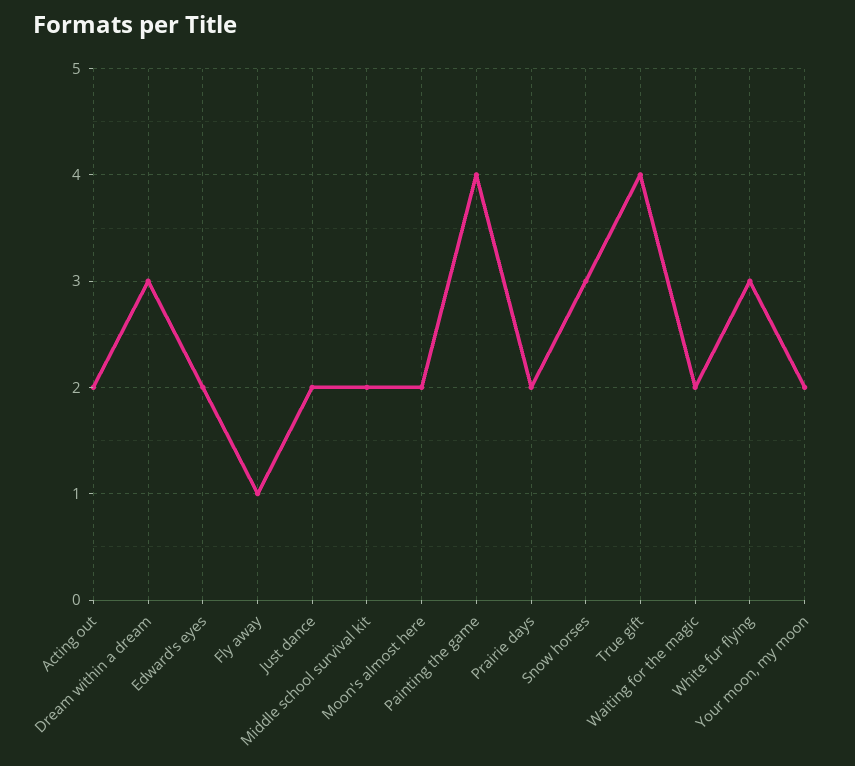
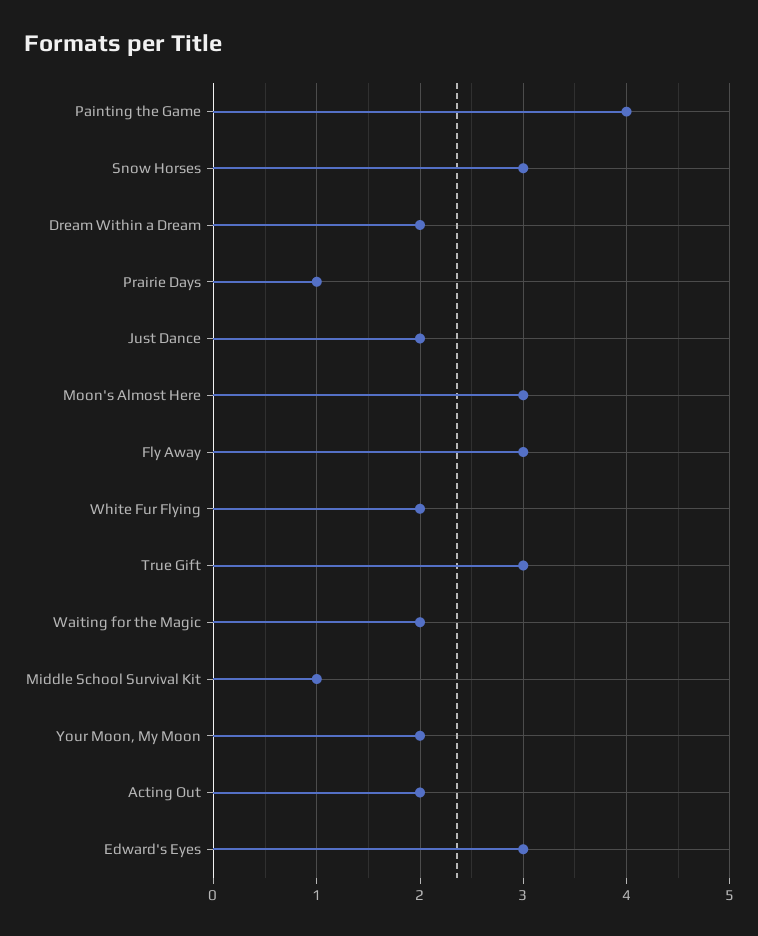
  {
    "Acting out": 2,
-   "Dream within a dream": 3,
+   "Dream within a dream": 2,
-   "Edward's eyes": 2,
+   "Edward's eyes": 3,
-   "Fly away": 1,
+   "Fly away": 3,
    "Just dance": 2,
-   "Middle school survival kit": 2,
+   "Middle school survival kit": 1,
-   "Moon's almost here": 2,
+   "Moon's almost here": 3,
    "Painting the game": 4,
-   "Prairie days": 2,
+   "Prairie days": 1,
    "Snow horses": 3,
-   "True gift": 4,
+   "True gift": 3,
    "Waiting for the magic": 2,
-   "White fur flying": 3,
+   "White fur flying": 2,
    "Your moon, my moon": 2
  }

